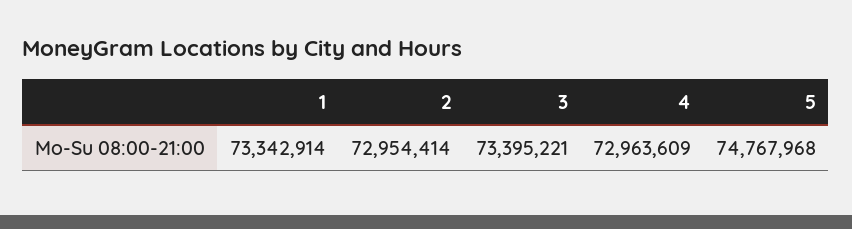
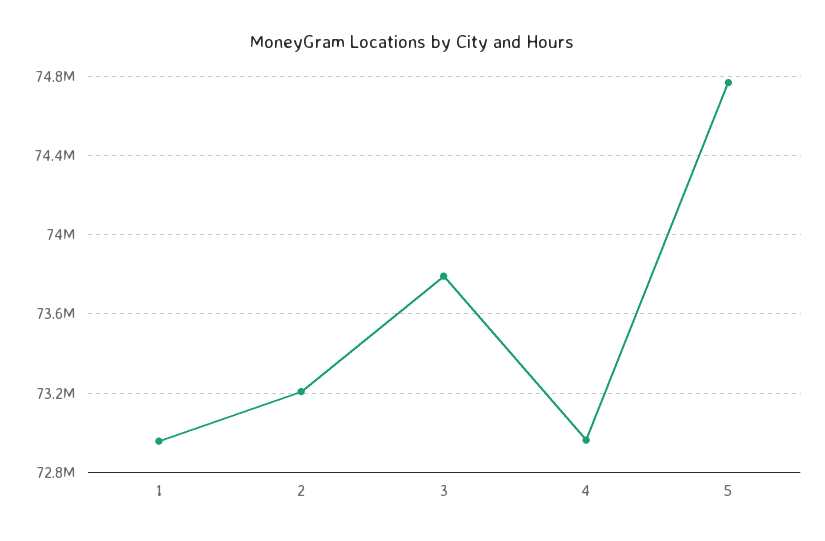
  {
-   "1": 73342914,
+   "1": 72950000,
-   "2": 72954414,
+   "2": 73200000,
-   "3": 73395221,
+   "3": 73800000,
    "4": 72963609,
    "5": 74767968
  }

